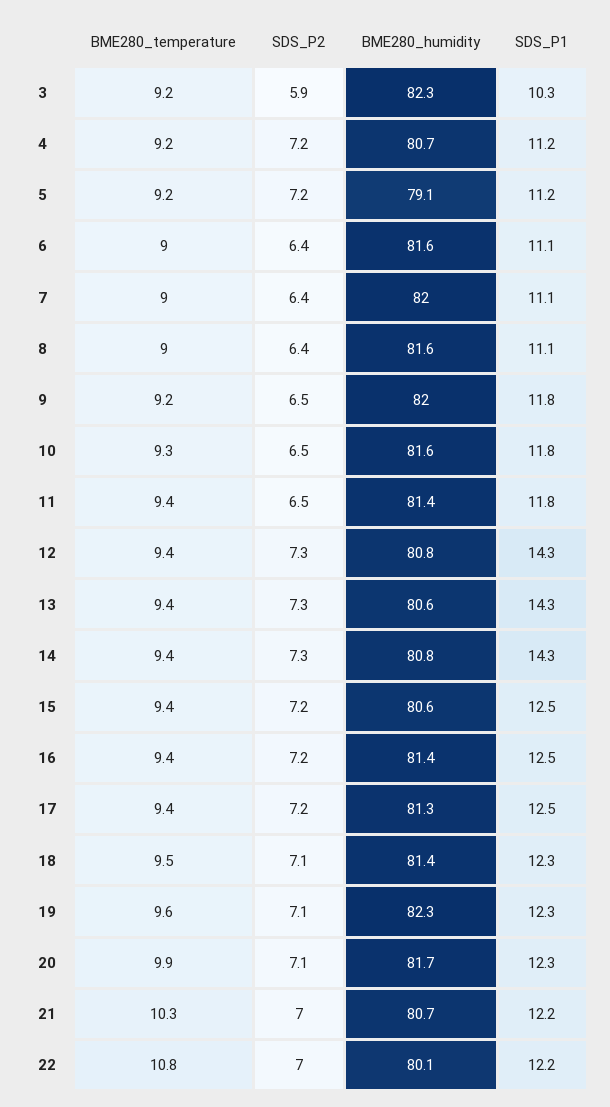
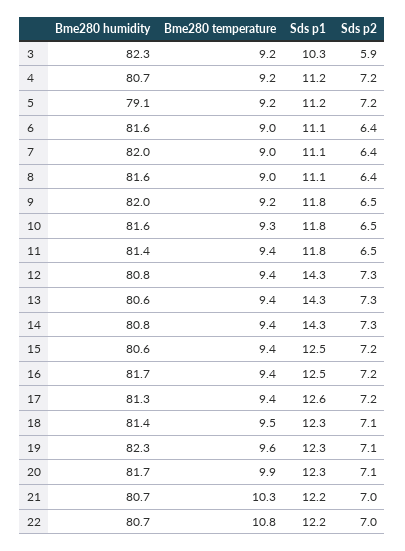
  {
    "BME280_temperature": {
      "3": 9.2,
      "4": 9.2,
      "5": 9.2,
      "6": 9,
      "7": 9,
      "8": 9,
      "9": 9.2,
      "10": 9.3,
      "11": 9.4,
      "12": 9.4,
      "13": 9.4,
      "14": 9.4,
      "15": 9.4,
      "16": 9.4,
      "17": 9.4,
      "18": 9.5,
      "19": 9.6,
      "20": 9.9,
      "21": 10.3,
      "22": 10.8
    },
    "SDS_P2": {
      "3": 5.9,
      "4": 7.2,
      "5": 7.2,
      "6": 6.4,
      "7": 6.4,
      "8": 6.4,
      "9": 6.5,
      "10": 6.5,
      "11": 6.5,
      "12": 7.3,
      "13": 7.3,
      "14": 7.3,
      "15": 7.2,
      "16": 7.2,
      "17": 7.2,
      "18": 7.1,
      "19": 7.1,
      "20": 7.1,
      "21": 7,
      "22": 7
    },
    "BME280_humidity": {
      "3": 82.3,
      "4": 80.7,
      "5": 79.1,
      "6": 81.6,
      "7": 82,
      "8": 81.6,
      "9": 82,
      "10": 81.6,
      "11": 81.4,
      "12": 80.8,
      "13": 80.6,
      "14": 80.8,
      "15": 80.6,
-     "16": 81.4,
+     "16": 81.7,
      "17": 81.3,
      "18": 81.4,
      "19": 82.3,
      "20": 81.7,
      "21": 80.7,
-     "22": 80.1
+     "22": 80.7
    },
    "SDS_P1": {
      "3": 10.3,
      "4": 11.2,
      "5": 11.2,
      "6": 11.1,
      "7": 11.1,
      "8": 11.1,
      "9": 11.8,
      "10": 11.8,
      "11": 11.8,
      "12": 14.3,
      "13": 14.3,
      "14": 14.3,
      "15": 12.5,
      "16": 12.5,
-     "17": 12.5,
+     "17": 12.6,
      "18": 12.3,
      "19": 12.3,
      "20": 12.3,
      "21": 12.2,
      "22": 12.2
    }
  }

